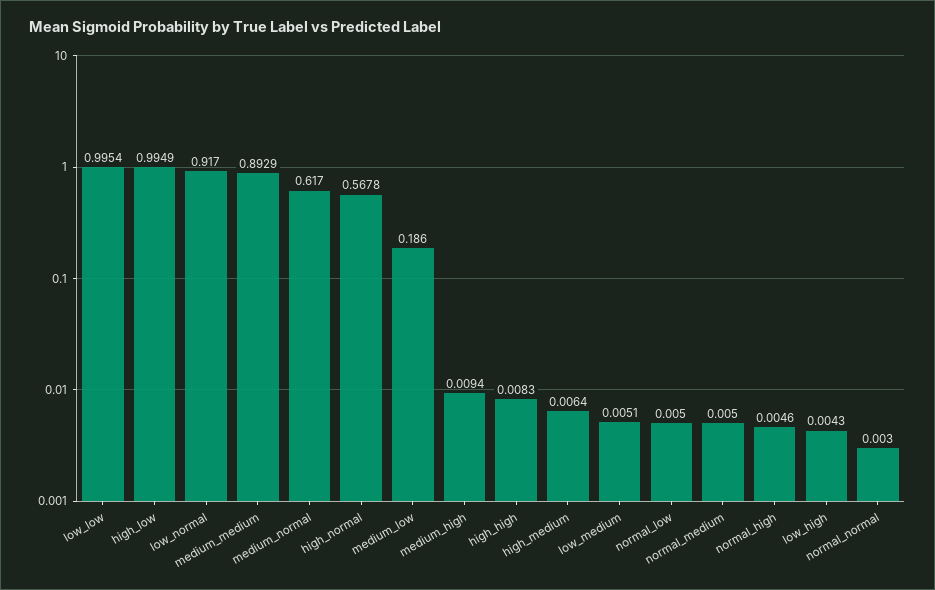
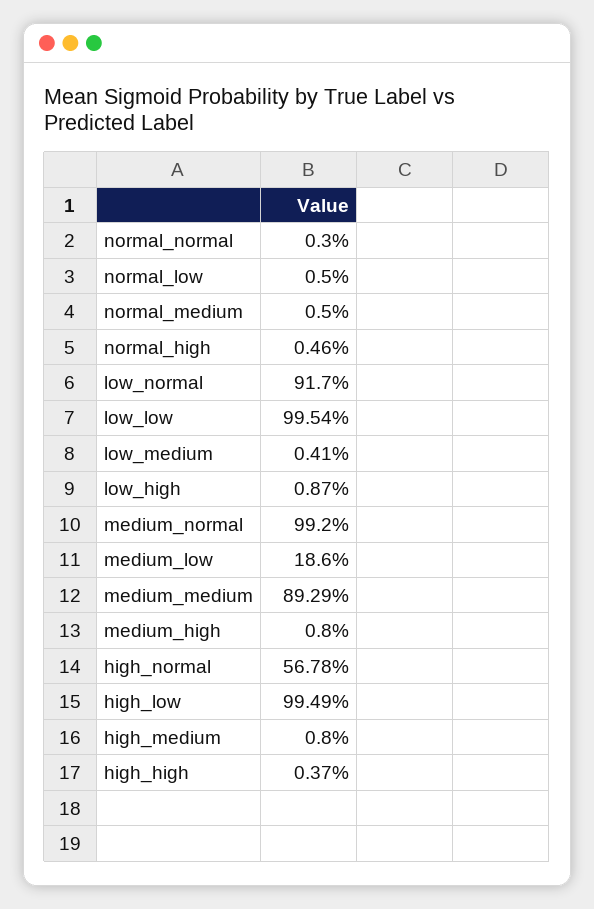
  {
    "low_low": 0.9954,
    "high_low": 0.9949,
    "low_normal": 0.917,
    "medium_medium": 0.8929,
-   "medium_normal": 0.617,
+   "medium_normal": 0.992,
    "high_normal": 0.5678,
    "medium_low": 0.186,
-   "medium_high": 0.0094,
+   "medium_high": 0.008,
-   "high_high": 0.0083,
+   "high_high": 0.0037,
-   "high_medium": 0.0064,
+   "high_medium": 0.008,
-   "low_medium": 0.0051,
+   "low_medium": 0.0041,
    "normal_low": 0.005,
    "normal_medium": 0.005,
    "normal_high": 0.0046,
-   "low_high": 0.0043,
+   "low_high": 0.0087,
    "normal_normal": 0.003
  }

